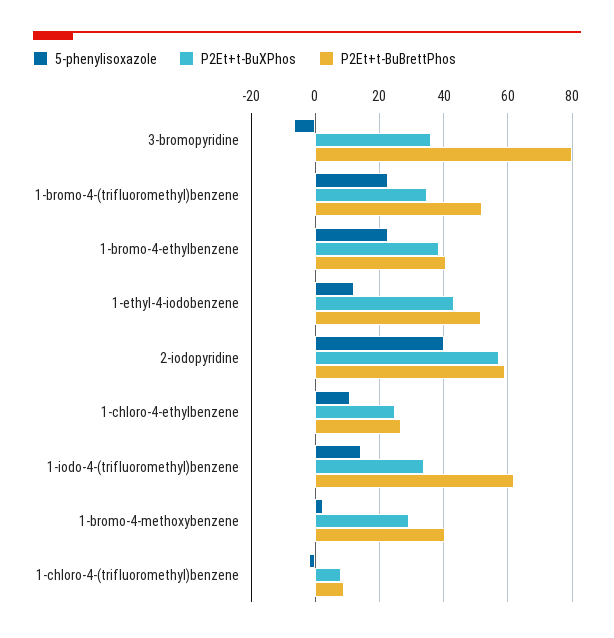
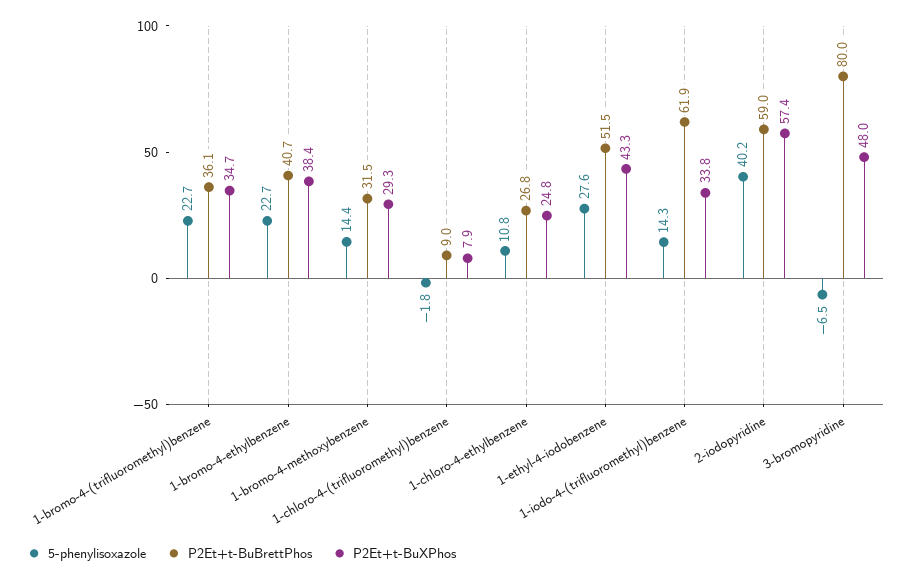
  {
    "5-phenylisoxazole": {
      "3-bromopyridine": -6.5,
      "1-bromo-4-(trifluoromethyl)benzene": 22.7,
      "1-bromo-4-ethylbenzene": 22.7,
-     "1-ethyl-4-iodobenzene": 12,
+     "1-ethyl-4-iodobenzene": 27.6,
      "2-iodopyridine": 40.2,
      "1-chloro-4-ethylbenzene": 10.8,
      "1-iodo-4-(trifluoromethyl)benzene": 14.3,
-     "1-bromo-4-methoxybenzene": 2,
+     "1-bromo-4-methoxybenzene": 14.4,
      "1-chloro-4-(trifluoromethyl)benzene": -1.8
    },
    "P2Et+t-BuXPhos": {
-     "3-bromopyridine": 36,
+     "3-bromopyridine": 48,
      "1-bromo-4-(trifluoromethyl)benzene": 34.7,
      "1-bromo-4-ethylbenzene": 38.4,
      "1-ethyl-4-iodobenzene": 43.3,
      "2-iodopyridine": 57.4,
      "1-chloro-4-ethylbenzene": 24.8,
      "1-iodo-4-(trifluoromethyl)benzene": 33.8,
      "1-bromo-4-methoxybenzene": 29.3,
      "1-chloro-4-(trifluoromethyl)benzene": 7.9
    },
    "P2Et+t-BuBrettPhos": {
      "3-bromopyridine": 80,
-     "1-bromo-4-(trifluoromethyl)benzene": 52,
+     "1-bromo-4-(trifluoromethyl)benzene": 36.1,
      "1-bromo-4-ethylbenzene": 40.7,
      "1-ethyl-4-iodobenzene": 51.5,
      "2-iodopyridine": 59,
      "1-chloro-4-ethylbenzene": 26.8,
      "1-iodo-4-(trifluoromethyl)benzene": 61.9,
-     "1-bromo-4-methoxybenzene": 40,
+     "1-bromo-4-methoxybenzene": 31.5,
      "1-chloro-4-(trifluoromethyl)benzene": 9
    }
  }

